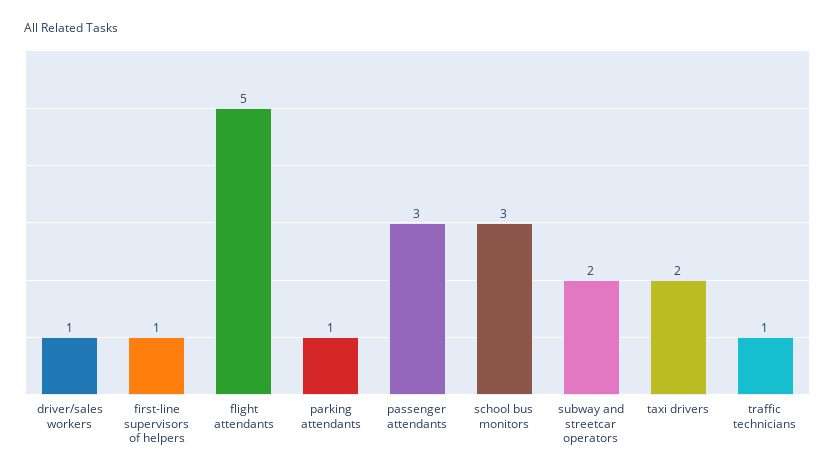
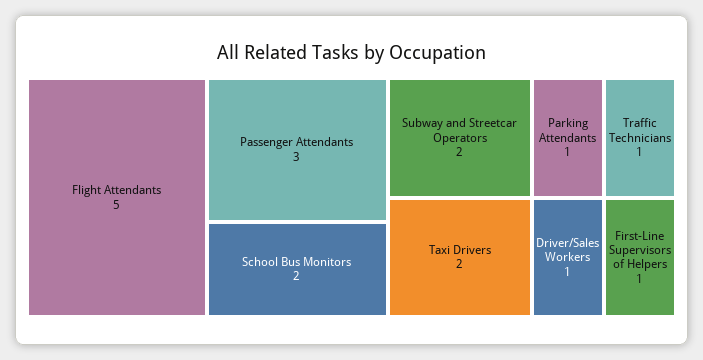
  {
    "driver/sales workers": 1,
    "first-line supervisors of helpers": 1,
    "flight attendants": 5,
    "parking attendants": 1,
    "passenger attendants": 3,
-   "school bus monitors": 3,
+   "school bus monitors": 2,
    "subway and streetcar operators": 2,
    "taxi drivers": 2,
    "traffic technicians": 1
  }

